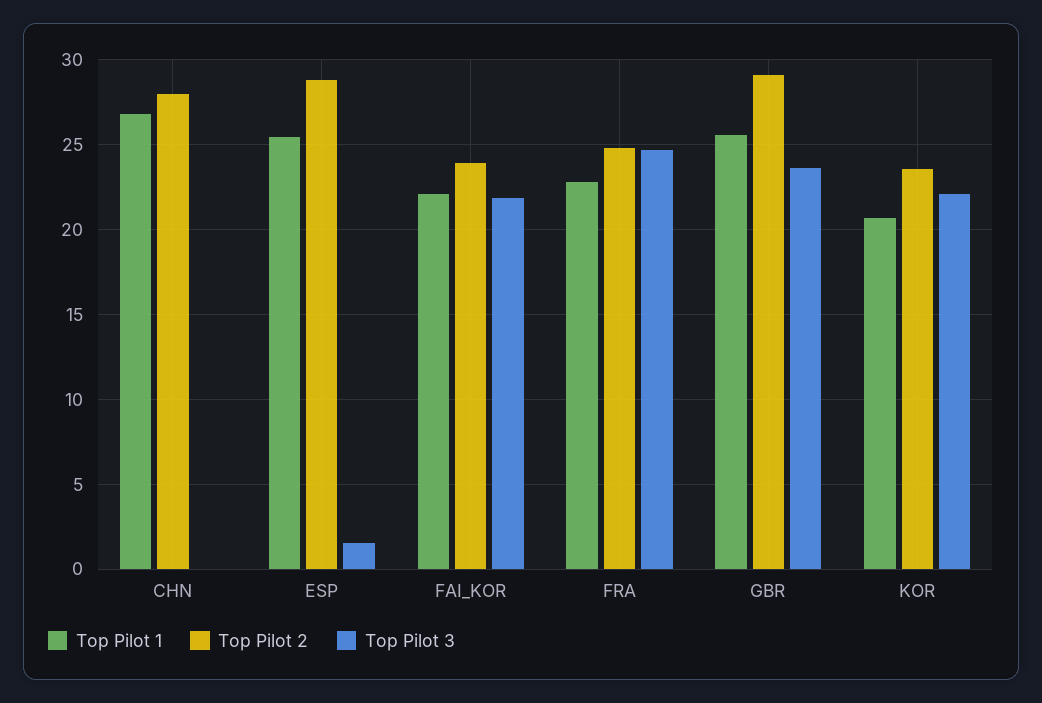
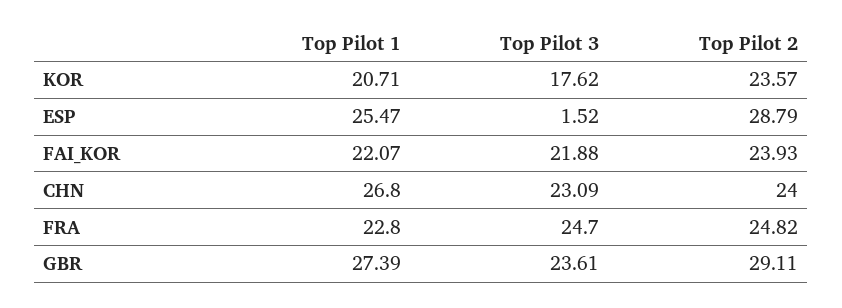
  {
    "Top Pilot 1": {
      "CHN": 26.8,
      "ESP": 25.47,
      "FAI_KOR": 22.07,
      "FRA": 22.8,
-     "GBR": 25.5,
+     "GBR": 27.39,
      "KOR": 20.71
    },
    "Top Pilot 2": {
-     "CHN": 28,
+     "CHN": 24,
      "ESP": 28.79,
      "FAI_KOR": 23.93,
      "FRA": 24.82,
      "GBR": 29.11,
      "KOR": 23.57
    },
    "Top Pilot 3": {
-     "CHN": 0,
+     "CHN": 23.09,
      "ESP": 1.52,
      "FAI_KOR": 21.88,
      "FRA": 24.7,
      "GBR": 23.61,
-     "KOR": 22
+     "KOR": 17.62
    }
  }

